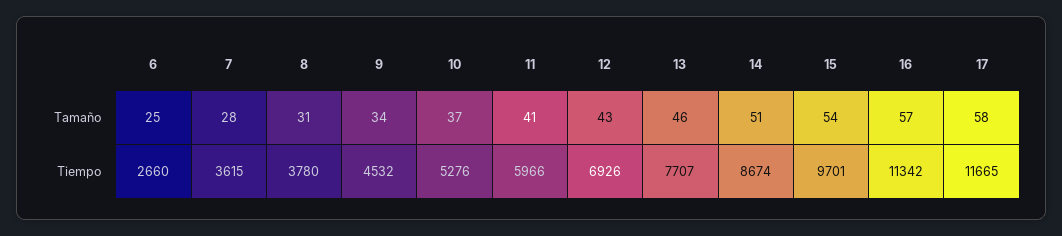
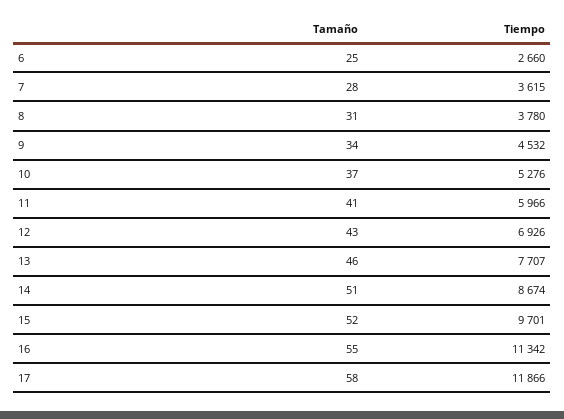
  {
    "6": {
      "Tamaño": 25,
      "Tiempo": 2660
    },
    "7": {
      "Tamaño": 28,
      "Tiempo": 3615
    },
    "8": {
      "Tamaño": 31,
      "Tiempo": 3780
    },
    "9": {
      "Tamaño": 34,
      "Tiempo": 4532
    },
    "10": {
      "Tamaño": 37,
      "Tiempo": 5276
    },
    "11": {
      "Tamaño": 41,
      "Tiempo": 5966
    },
    "12": {
      "Tamaño": 43,
      "Tiempo": 6926
    },
    "13": {
      "Tamaño": 46,
      "Tiempo": 7707
    },
    "14": {
      "Tamaño": 51,
      "Tiempo": 8674
    },
    "15": {
-     "Tamaño": 54,
+     "Tamaño": 52,
      "Tiempo": 9701
    },
    "16": {
-     "Tamaño": 57,
+     "Tamaño": 55,
      "Tiempo": 11342
    },
    "17": {
      "Tamaño": 58,
-     "Tiempo": 11665
+     "Tiempo": 11866
    }
  }

